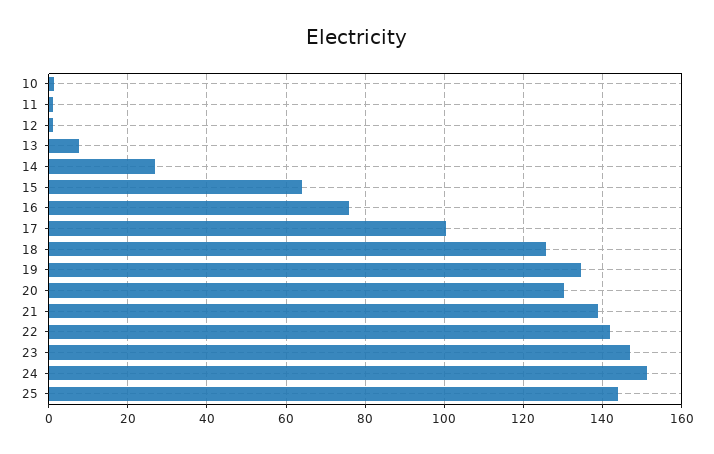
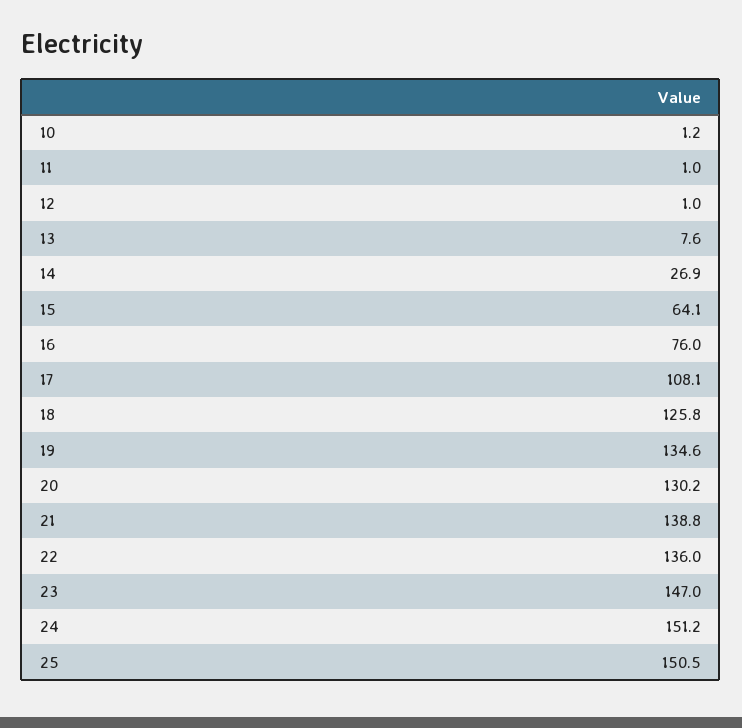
  {
    "10": 1.2,
    "11": 1,
    "12": 1,
    "13": 7.6,
    "14": 26.9,
    "15": 64.1,
    "16": 76,
-   "17": 100,
+   "17": 108.1,
    "18": 125.8,
    "19": 134.6,
    "20": 130.2,
    "21": 138.8,
-   "22": 142,
+   "22": 136,
    "23": 147,
    "24": 151.2,
-   "25": 144
+   "25": 150.5
  }

